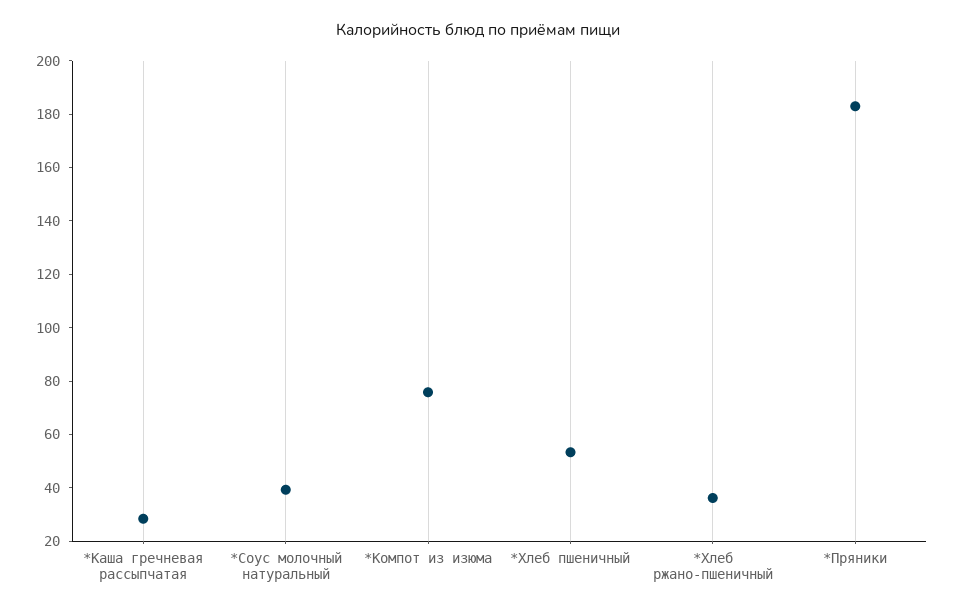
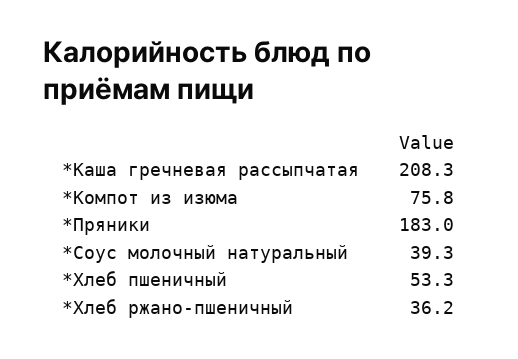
  {
-   "*Каша гречневая рассыпчатая": 30,
+   "*Каша гречневая рассыпчатая": 208.3,
    "*Соус молочный натуральный": 39.3,
    "*Компот из изюма": 75.8,
    "*Хлеб пшеничный": 53.3,
    "*Хлеб ржано-пшеничный": 36.2,
    "*Пряники": 183
  }

